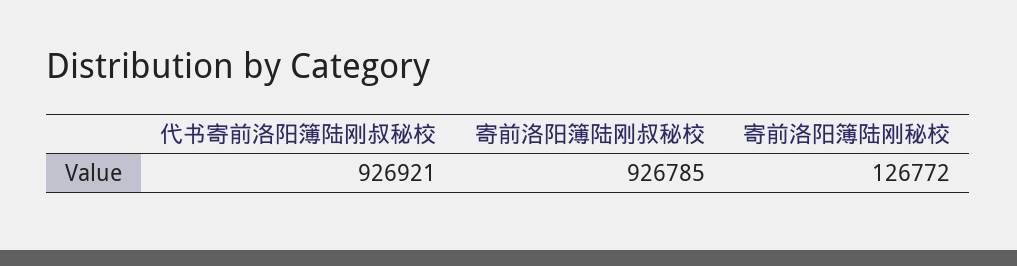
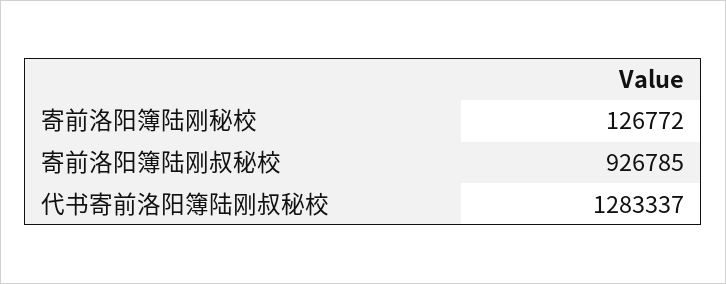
  {
-   "代书寄前洛阳簿陆刚叔秘校": 926921,
+   "代书寄前洛阳簿陆刚叔秘校": 1283337,
    "寄前洛阳簿陆刚叔秘校": 926785,
    "寄前洛阳簿陆刚秘校": 126772
  }

